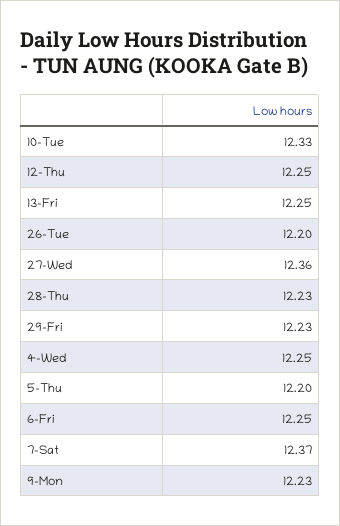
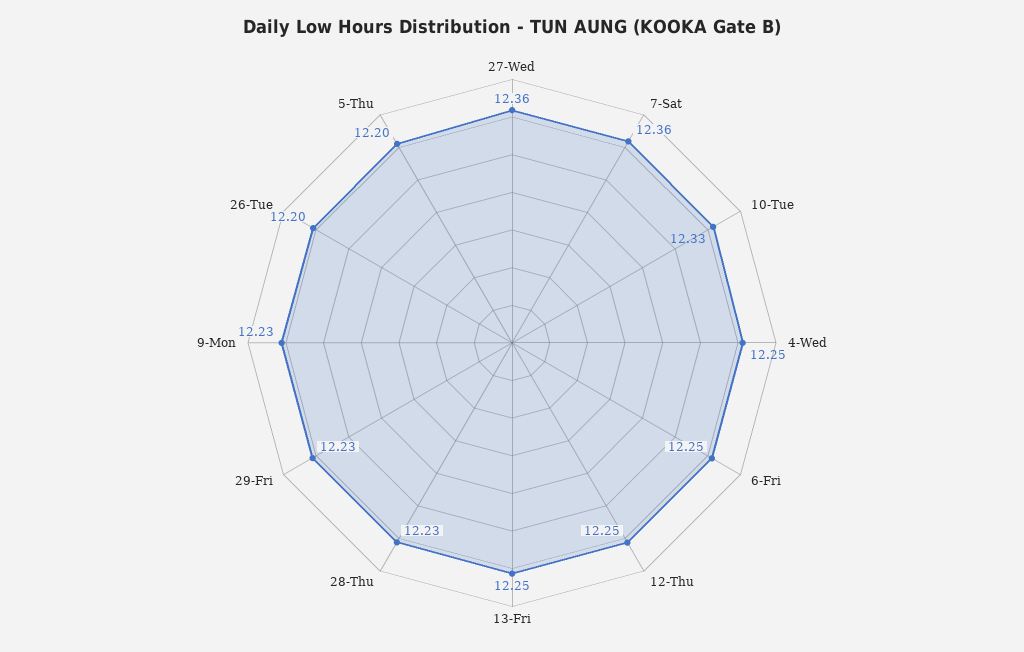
  {
    "10-Tue": 12.33,
    "12-Thu": 12.25,
    "13-Fri": 12.25,
    "26-Tue": 12.2,
    "27-Wed": 12.36,
    "28-Thu": 12.23,
    "29-Fri": 12.23,
    "4-Wed": 12.25,
    "5-Thu": 12.2,
    "6-Fri": 12.25,
-   "7-Sat": 12.37,
+   "7-Sat": 12.36,
    "9-Mon": 12.23
  }

